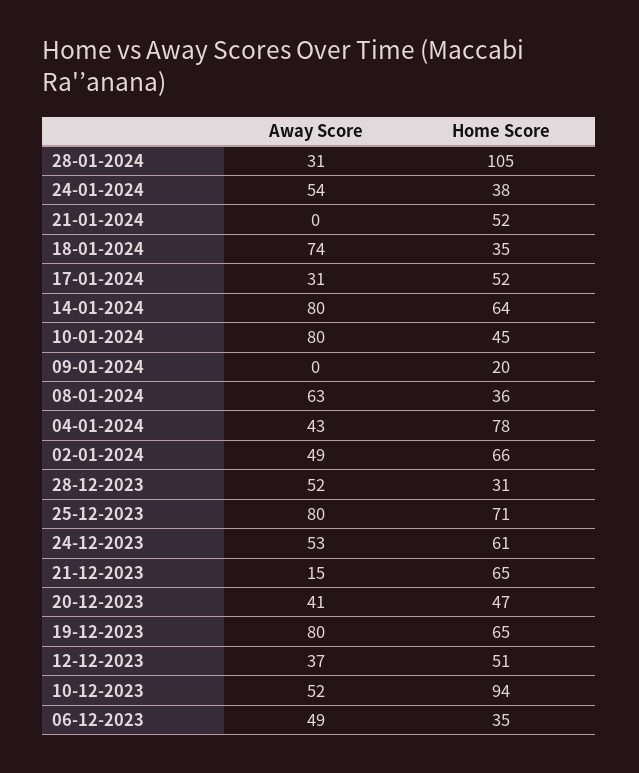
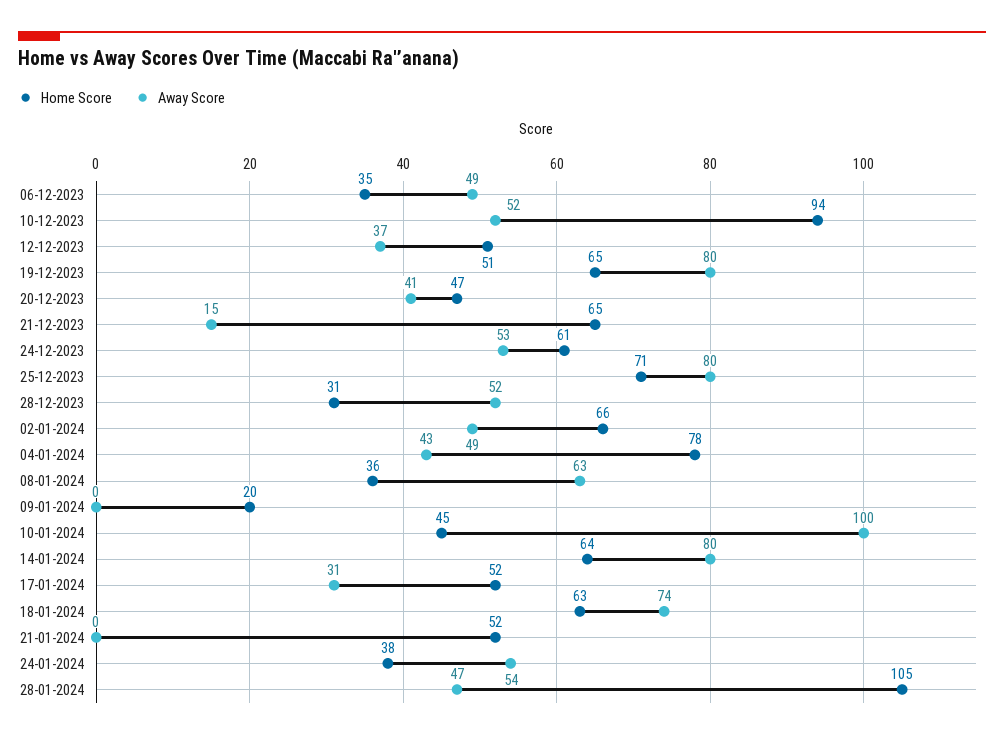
  {
    "Away Score": {
-     "28-01-2024": 31,
+     "28-01-2024": 47,
      "24-01-2024": 54,
      "21-01-2024": 0,
      "18-01-2024": 74,
      "17-01-2024": 31,
      "14-01-2024": 80,
-     "10-01-2024": 80,
+     "10-01-2024": 100,
      "09-01-2024": 0,
      "08-01-2024": 63,
      "04-01-2024": 43,
      "02-01-2024": 49,
      "28-12-2023": 52,
      "25-12-2023": 80,
      "24-12-2023": 53,
      "21-12-2023": 15,
      "20-12-2023": 41,
      "19-12-2023": 80,
      "12-12-2023": 37,
      "10-12-2023": 52,
      "06-12-2023": 49
    },
    "Home Score": {
      "28-01-2024": 105,
      "24-01-2024": 38,
      "21-01-2024": 52,
-     "18-01-2024": 35,
+     "18-01-2024": 63,
      "17-01-2024": 52,
      "14-01-2024": 64,
      "10-01-2024": 45,
      "09-01-2024": 20,
      "08-01-2024": 36,
      "04-01-2024": 78,
      "02-01-2024": 66,
      "28-12-2023": 31,
      "25-12-2023": 71,
      "24-12-2023": 61,
      "21-12-2023": 65,
      "20-12-2023": 47,
      "19-12-2023": 65,
      "12-12-2023": 51,
      "10-12-2023": 94,
      "06-12-2023": 35
    }
  }

